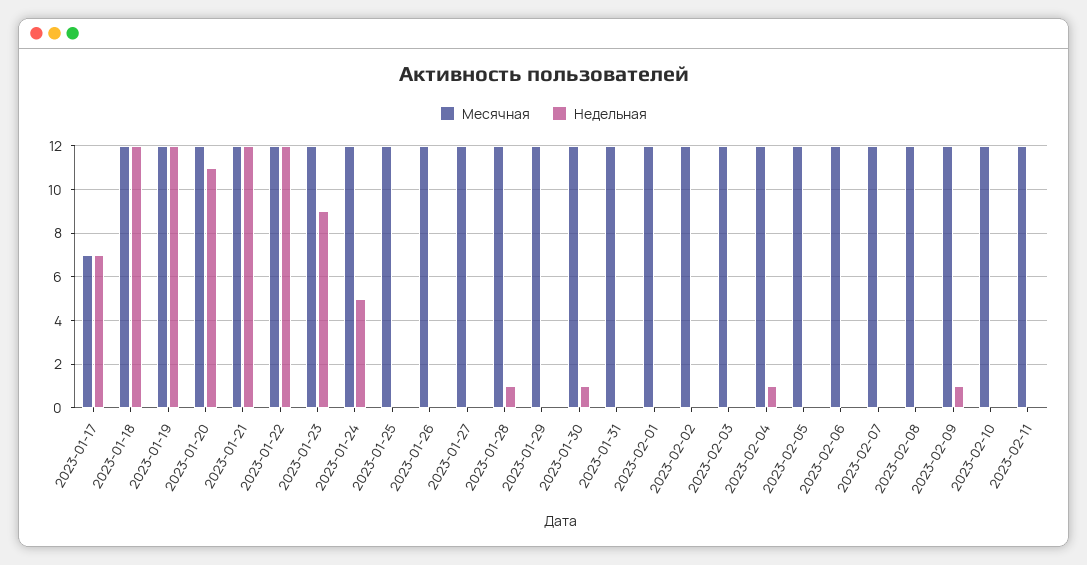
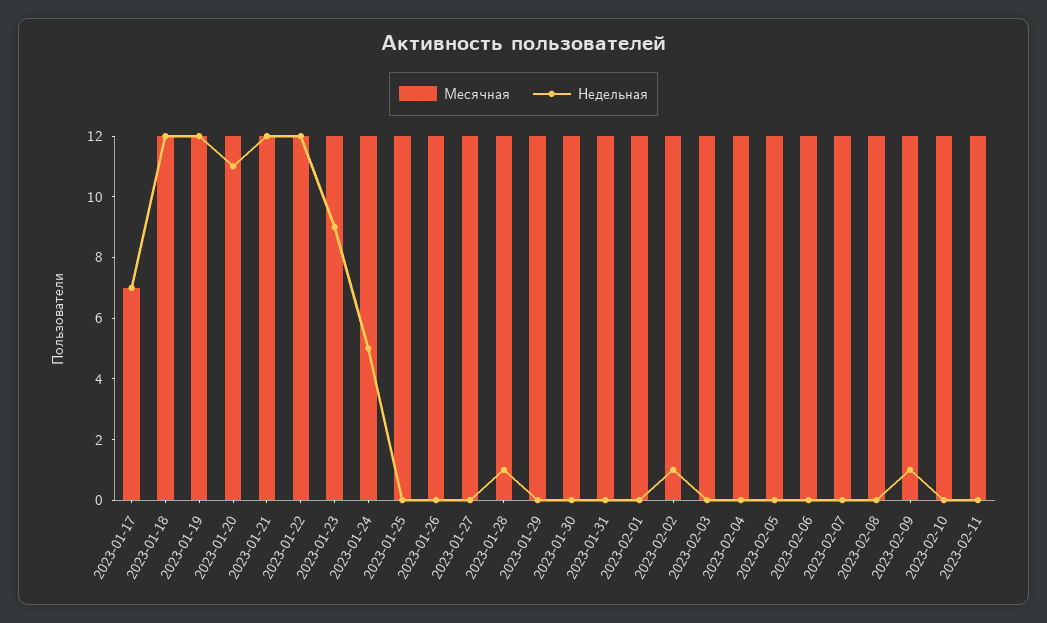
  {
    "Месячная": {
      "2023-01-17": 7,
      "2023-01-18": 12,
      "2023-01-19": 12,
      "2023-01-20": 12,
      "2023-01-21": 12,
      "2023-01-22": 12,
      "2023-01-23": 12,
      "2023-01-24": 12,
      "2023-01-25": 12,
      "2023-01-26": 12,
      "2023-01-27": 12,
      "2023-01-28": 12,
      "2023-01-29": 12,
      "2023-01-30": 12,
      "2023-01-31": 12,
      "2023-02-01": 12,
      "2023-02-02": 12,
      "2023-02-03": 12,
      "2023-02-04": 12,
      "2023-02-05": 12,
      "2023-02-06": 12,
      "2023-02-07": 12,
      "2023-02-08": 12,
      "2023-02-09": 12,
      "2023-02-10": 12,
      "2023-02-11": 12
    },
    "Недельная": {
      "2023-01-17": 7,
      "2023-01-18": 12,
      "2023-01-19": 12,
      "2023-01-20": 11,
      "2023-01-21": 12,
      "2023-01-22": 12,
      "2023-01-23": 9,
      "2023-01-24": 5,
      "2023-01-25": 0,
      "2023-01-26": 0,
      "2023-01-27": 0,
      "2023-01-28": 1,
      "2023-01-29": 0,
-     "2023-01-30": 1,
+     "2023-01-30": 0,
      "2023-01-31": 0,
      "2023-02-01": 0,
-     "2023-02-02": 0,
+     "2023-02-02": 1,
      "2023-02-03": 0,
-     "2023-02-04": 1,
+     "2023-02-04": 0,
      "2023-02-05": 0,
      "2023-02-06": 0,
      "2023-02-07": 0,
      "2023-02-08": 0,
      "2023-02-09": 1,
      "2023-02-10": 0,
      "2023-02-11": 0
    }
  }

